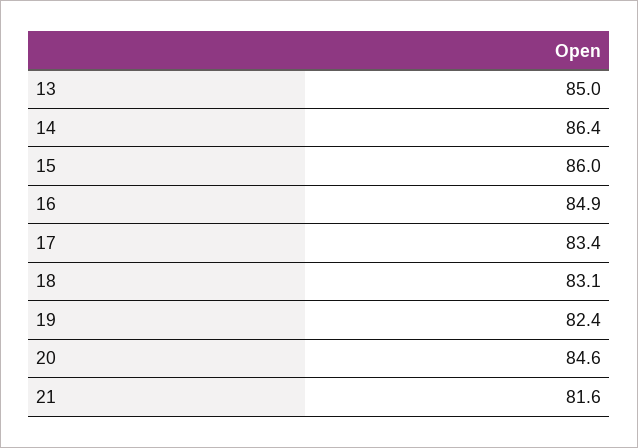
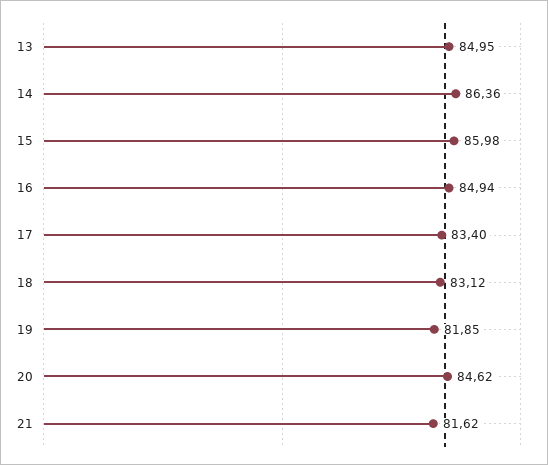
  {
    "13": 84.95,
    "14": 86.36,
    "15": 85.98,
    "16": 84.94,
    "17": 83.4,
    "18": 83.12,
-   "19": 82.4,
+   "19": 81.85,
    "20": 84.62,
    "21": 81.62
  }

